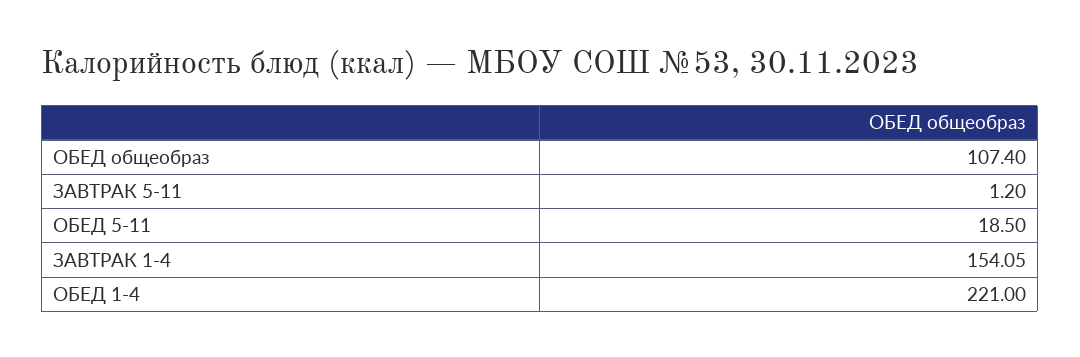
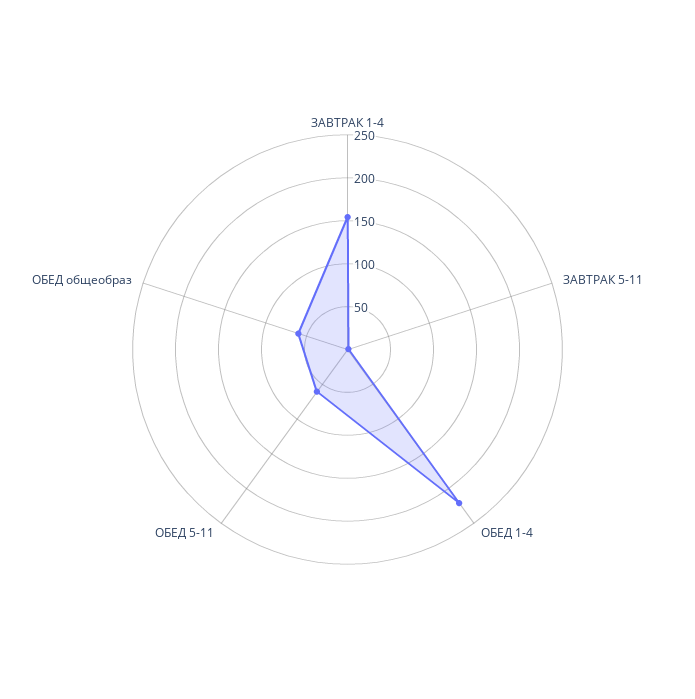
  {
-   "ОБЕД общеобраз": 107.4,
+   "ОБЕД общеобраз": 60,
    "ЗАВТРАК 5-11": 1.2,
-   "ОБЕД 5-11": 18.5,
+   "ОБЕД 5-11": 60,
    "ЗАВТРАК 1-4": 154.05,
    "ОБЕД 1-4": 221
  }

